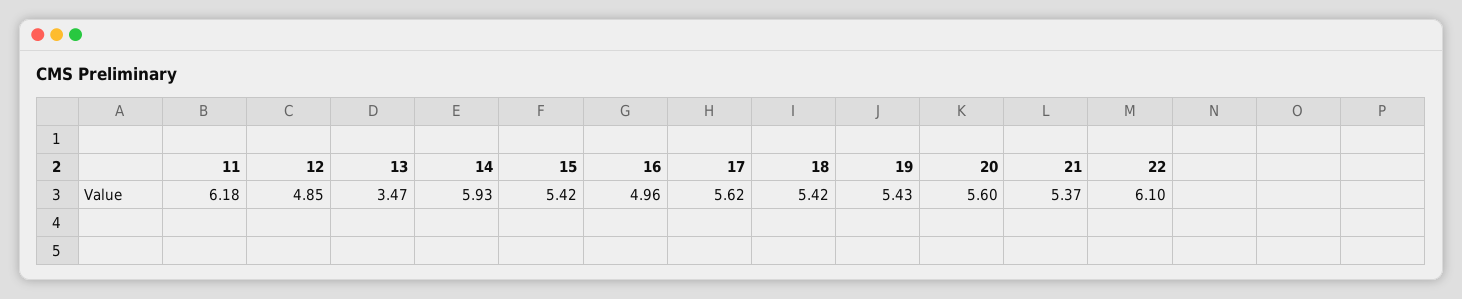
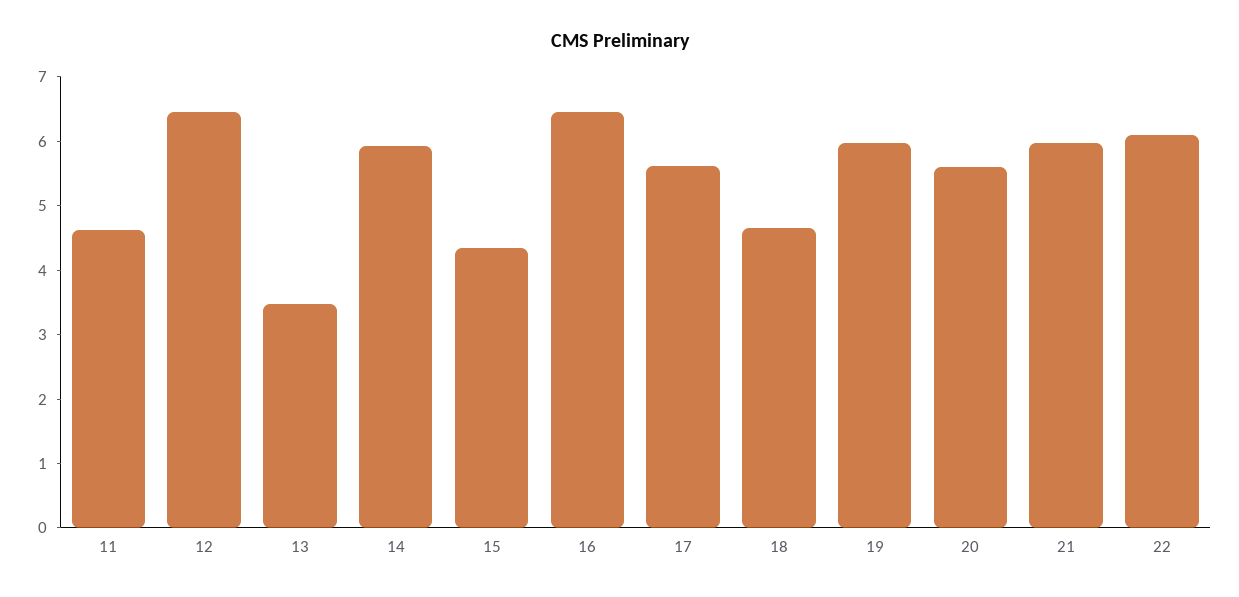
  {
-   "11": 6.18,
+   "11": 4.6,
-   "12": 4.85,
+   "12": 6.4,
    "13": 3.47,
    "14": 5.93,
-   "15": 5.42,
+   "15": 4.4,
-   "16": 4.96,
+   "16": 6.4,
    "17": 5.62,
-   "18": 5.42,
+   "18": 4.6,
-   "19": 5.43,
+   "19": 6,
    "20": 5.6,
-   "21": 5.37,
+   "21": 6,
    "22": 6.1
  }

